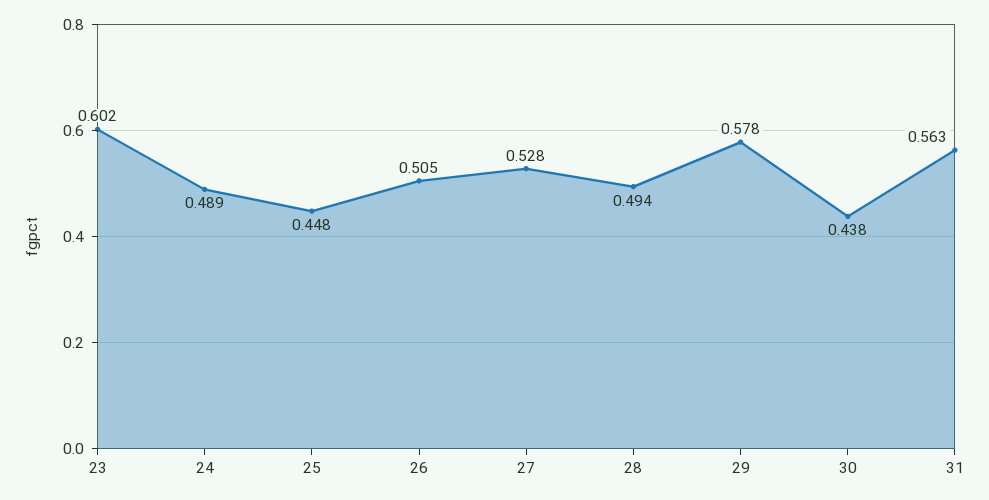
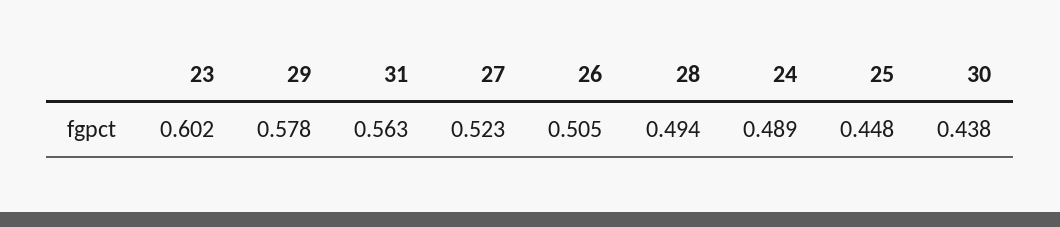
  {
    "23": 0.602,
    "24": 0.489,
    "25": 0.448,
    "26": 0.505,
-   "27": 0.528,
+   "27": 0.523,
    "28": 0.494,
    "29": 0.578,
    "30": 0.438,
    "31": 0.563
  }

